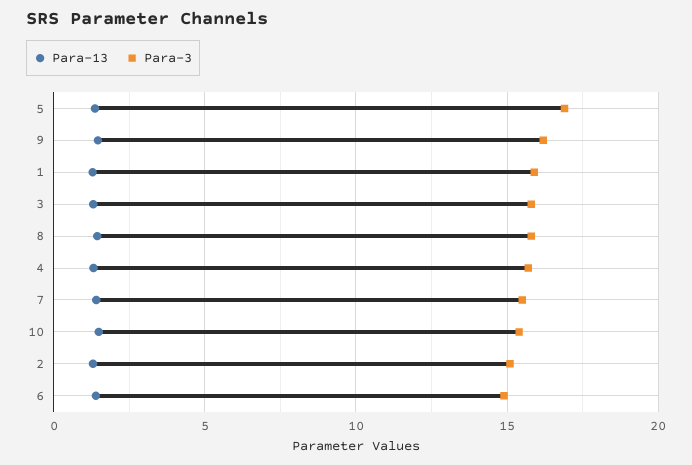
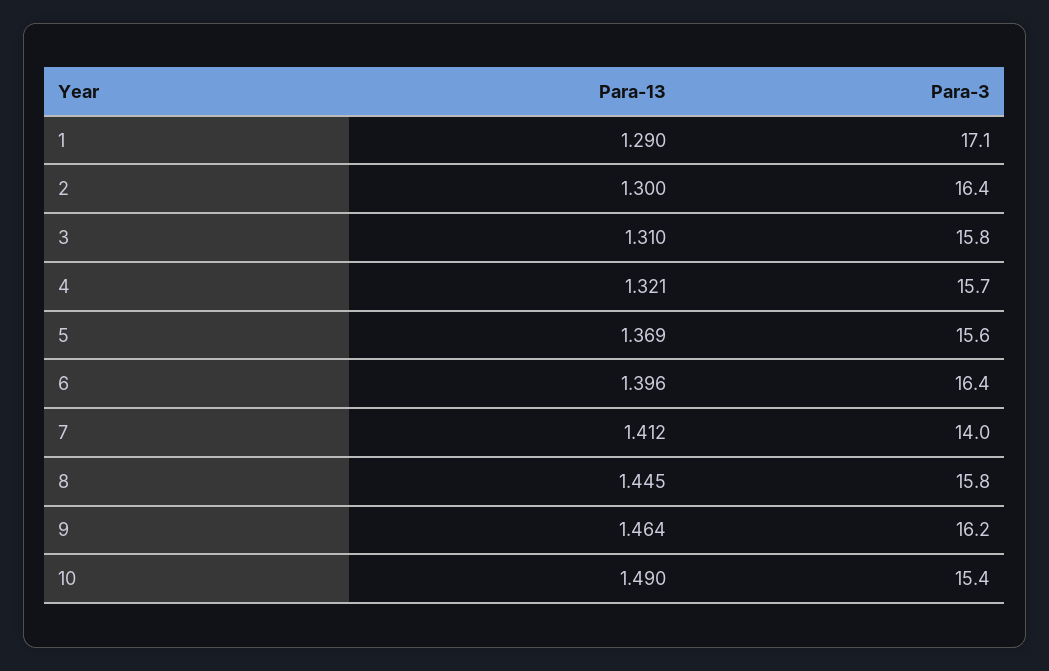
  {
    "Para-13": {
      "5": 1.369,
      "9": 1.464,
      "1": 1.29,
      "3": 1.31,
      "8": 1.445,
      "4": 1.321,
      "7": 1.412,
      "10": 1.49,
      "2": 1.3,
      "6": 1.396
    },
    "Para-3": {
-     "5": 17,
+     "5": 15.6,
      "9": 16.2,
-     "1": 16,
+     "1": 17.1,
      "3": 15.8,
      "8": 15.8,
      "4": 15.7,
-     "7": 15.5,
+     "7": 14,
      "10": 15.4,
-     "2": 15,
+     "2": 16.4,
-     "6": 15
+     "6": 16.4
    }
  }

